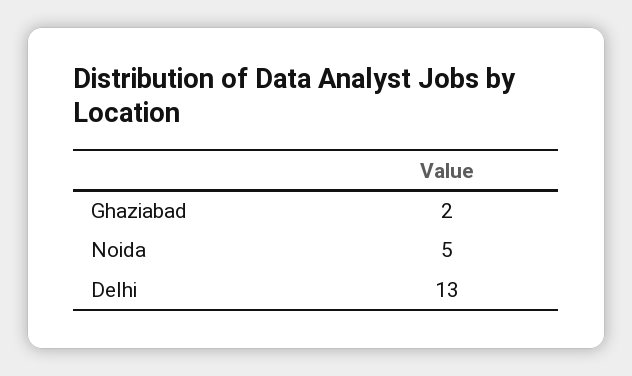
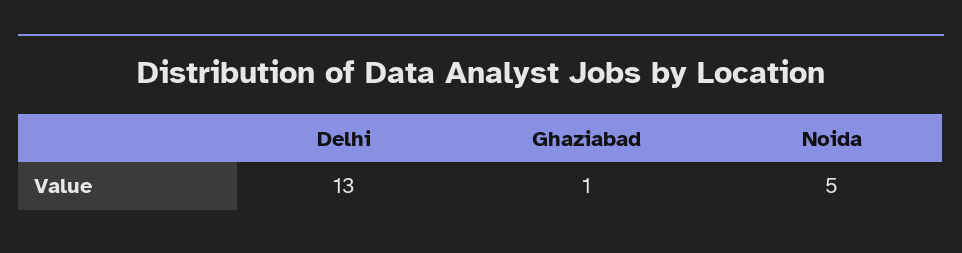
  {
-   "Ghaziabad": 2,
+   "Ghaziabad": 1,
    "Noida": 5,
    "Delhi": 13
  }

